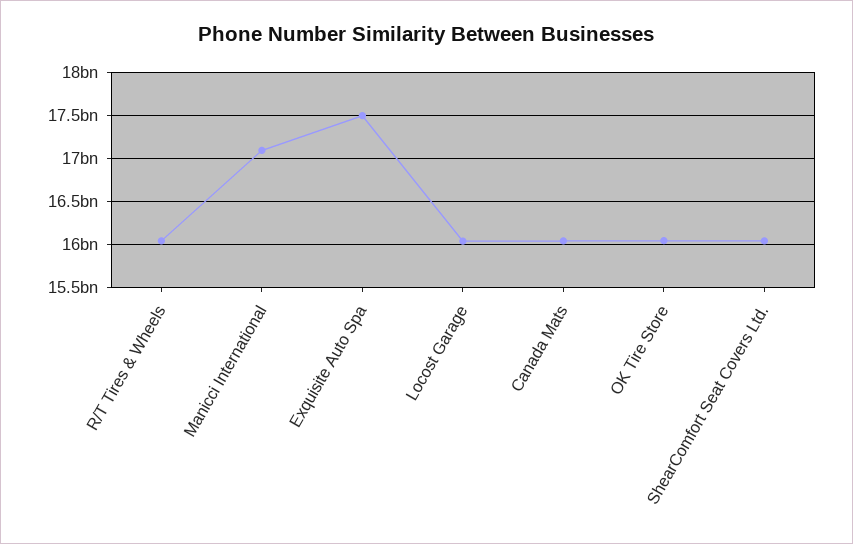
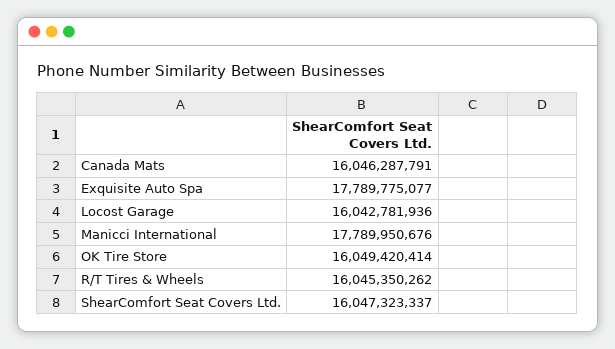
  {
    "R/T Tires & Wheels": 16045350262,
-   "Manicci International": 17100000000,
+   "Manicci International": 17789950676,
-   "Exquisite Auto Spa": 17500000000,
+   "Exquisite Auto Spa": 17789775077,
    "Locost Garage": 16042781936,
    "Canada Mats": 16046287791,
    "OK Tire Store": 16049420414,
    "ShearComfort Seat Covers Ltd.": 16047323337
  }

